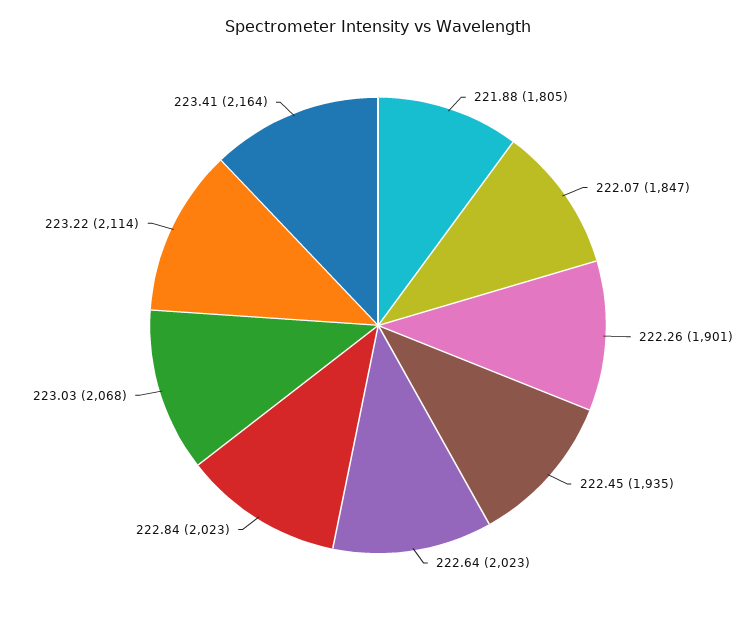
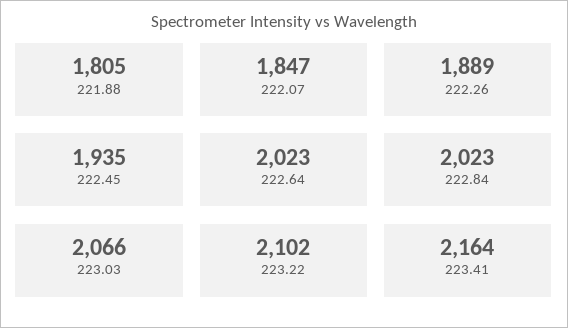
  {
    "221.88": 1805,
    "222.07": 1847,
-   "222.26": 1901,
+   "222.26": 1889,
    "222.45": 1935,
    "222.64": 2023,
    "222.84": 2023,
-   "223.03": 2068,
+   "223.03": 2066,
-   "223.22": 2114,
+   "223.22": 2102,
    "223.41": 2164
  }

